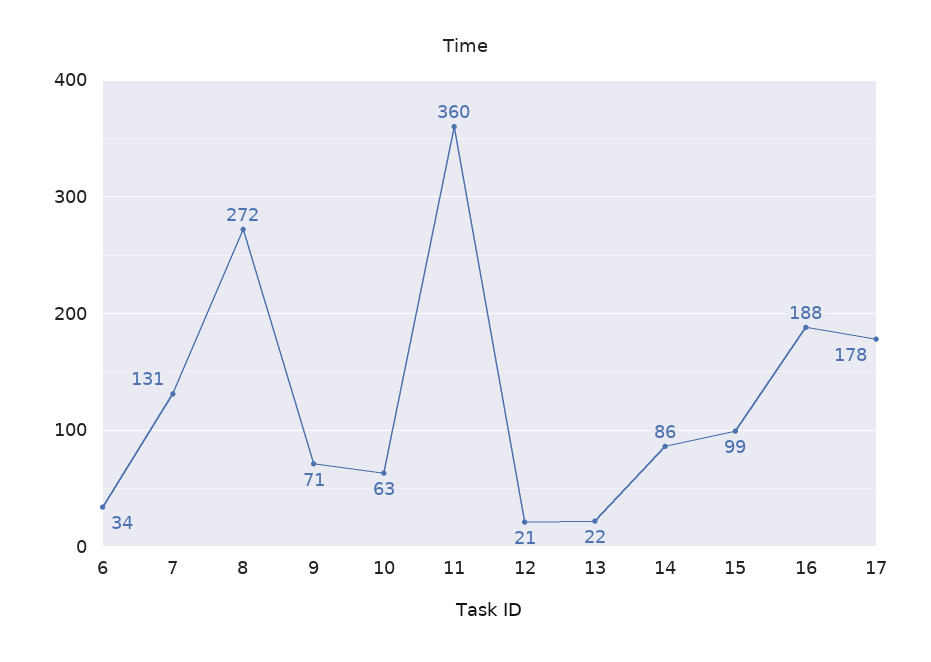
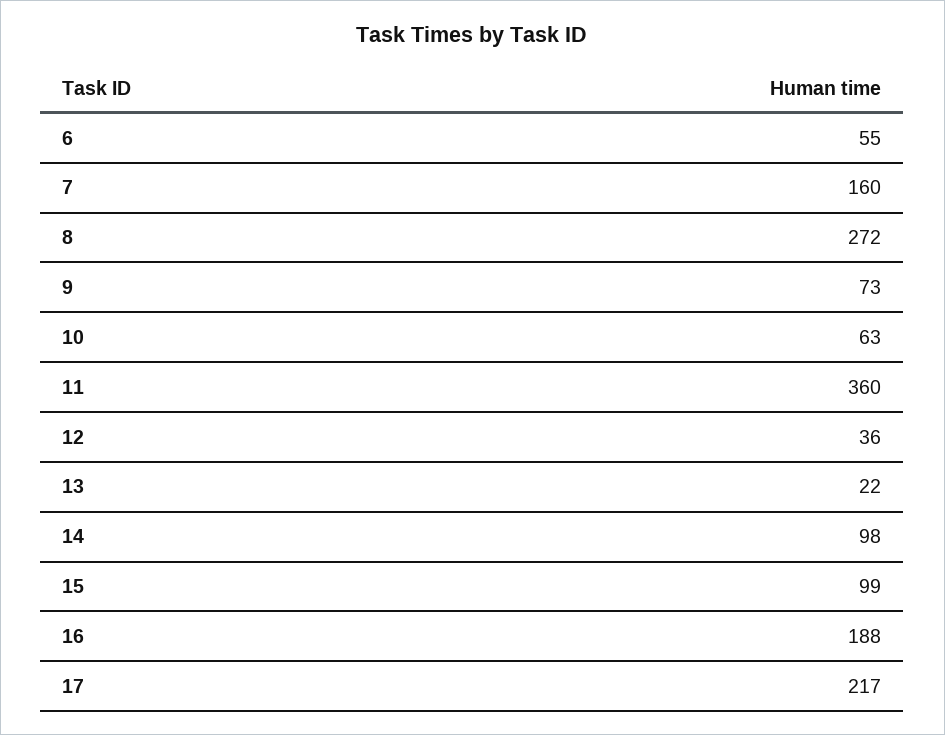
  {
-   "6": 34,
+   "6": 55,
-   "7": 131,
+   "7": 160,
    "8": 272,
-   "9": 71,
+   "9": 73,
    "10": 63,
    "11": 360,
-   "12": 21,
+   "12": 36,
    "13": 22,
-   "14": 86,
+   "14": 98,
    "15": 99,
    "16": 188,
-   "17": 178
+   "17": 217
  }

